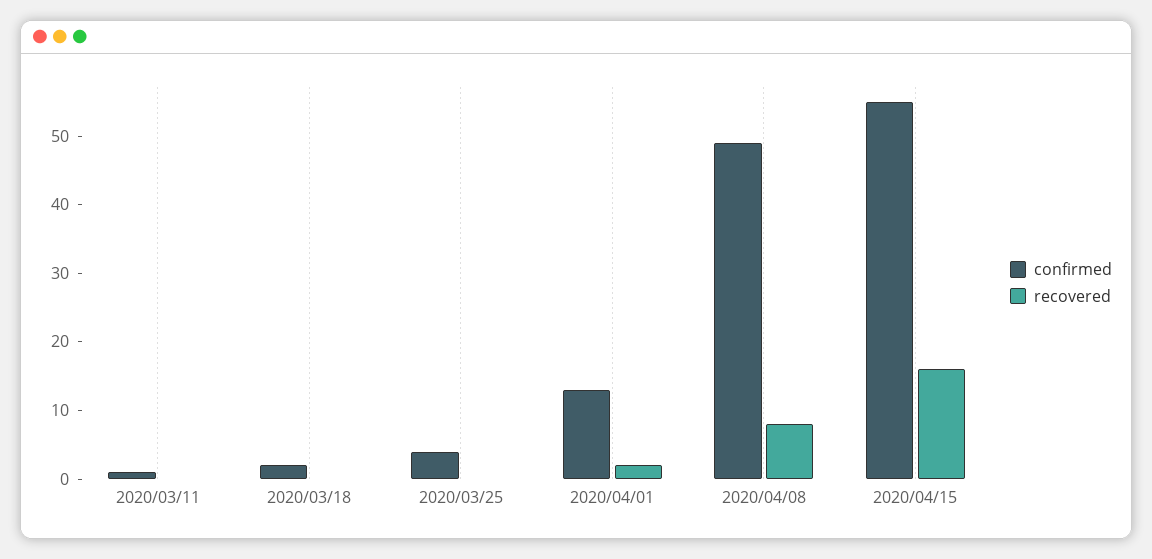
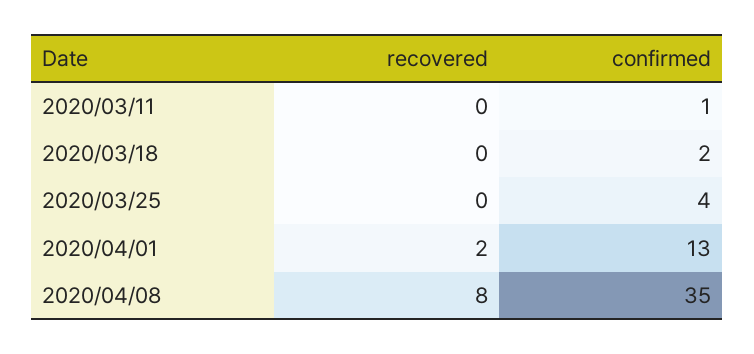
  {
    "confirmed": {
      "2020/03/11": 1,
      "2020/03/18": 2,
      "2020/03/25": 4,
      "2020/04/01": 13,
-     "2020/04/08": 50,
+     "2020/04/08": 35
-     "2020/04/15": 55
    },
    "recovered": {
      "2020/03/11": 0,
      "2020/03/18": 0,
      "2020/03/25": 0,
      "2020/04/01": 2,
-     "2020/04/08": 8,
+     "2020/04/08": 8
-     "2020/04/15": 15
    }
  }

